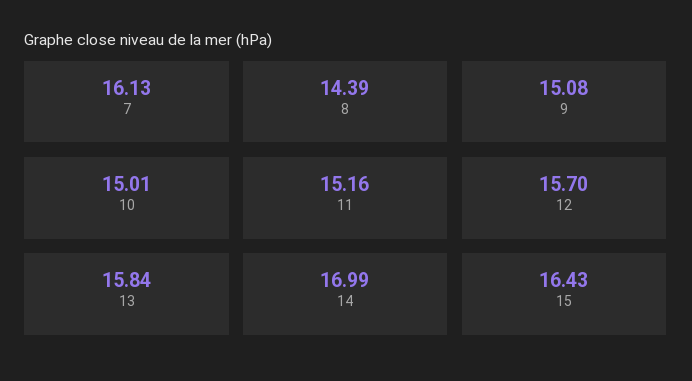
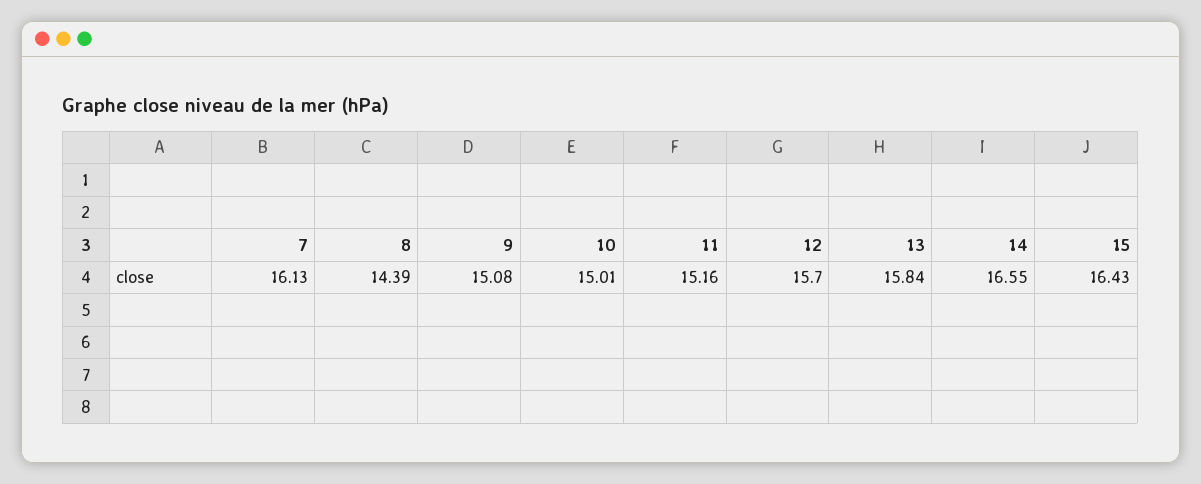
  {
    "7": 16.13,
    "8": 14.39,
    "9": 15.08,
    "10": 15.01,
    "11": 15.16,
    "12": 15.7,
    "13": 15.84,
-   "14": 16.99,
+   "14": 16.55,
    "15": 16.43
  }

